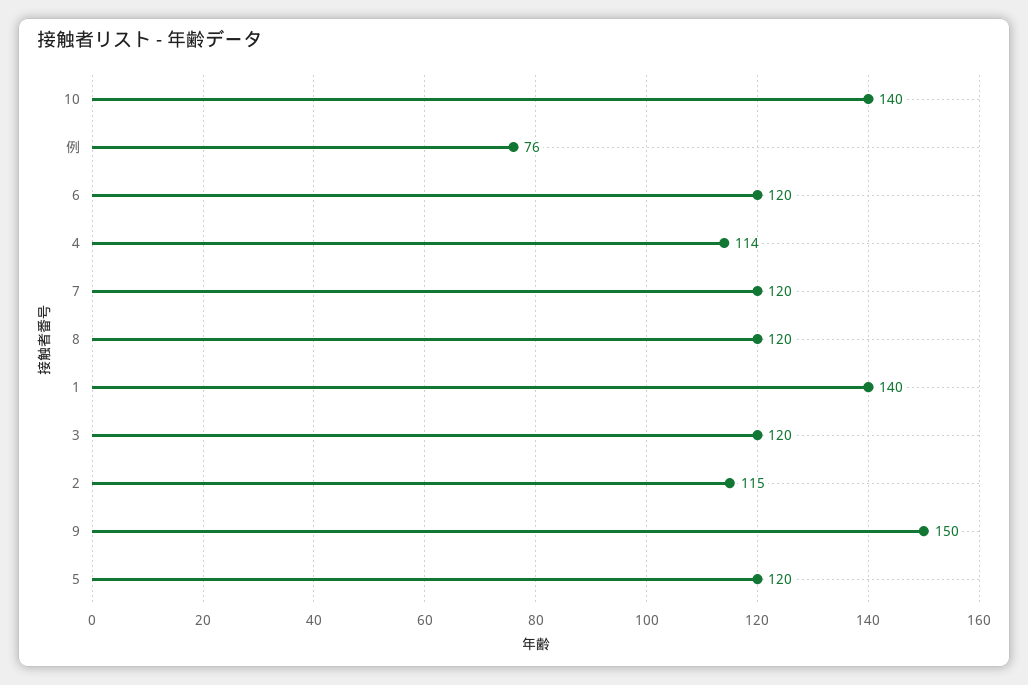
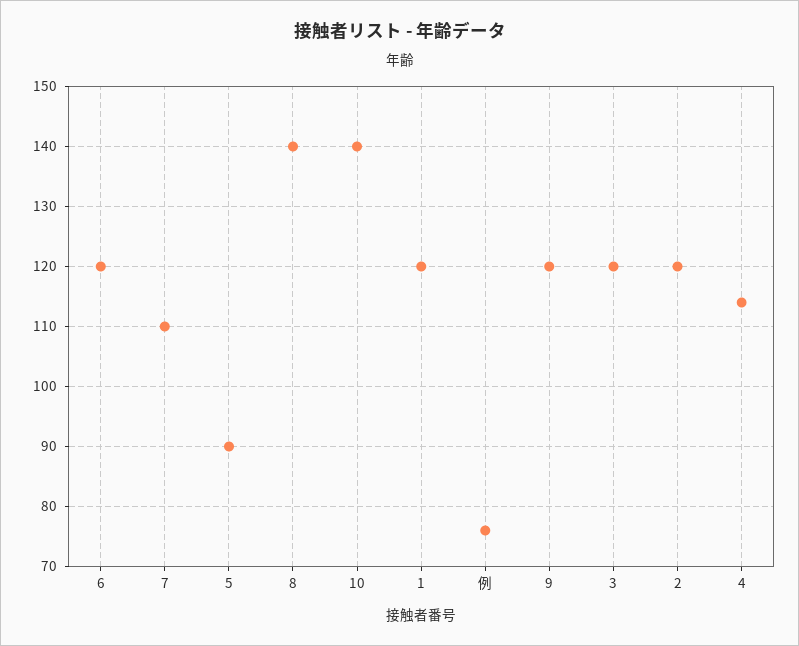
  {
    "10": 140,
    "例": 76,
    "6": 120,
    "4": 114,
-   "7": 120,
+   "7": 110,
-   "8": 120,
+   "8": 140,
-   "1": 140,
+   "1": 120,
    "3": 120,
-   "2": 115,
+   "2": 120,
-   "9": 150,
+   "9": 120,
-   "5": 120
+   "5": 90
  }

